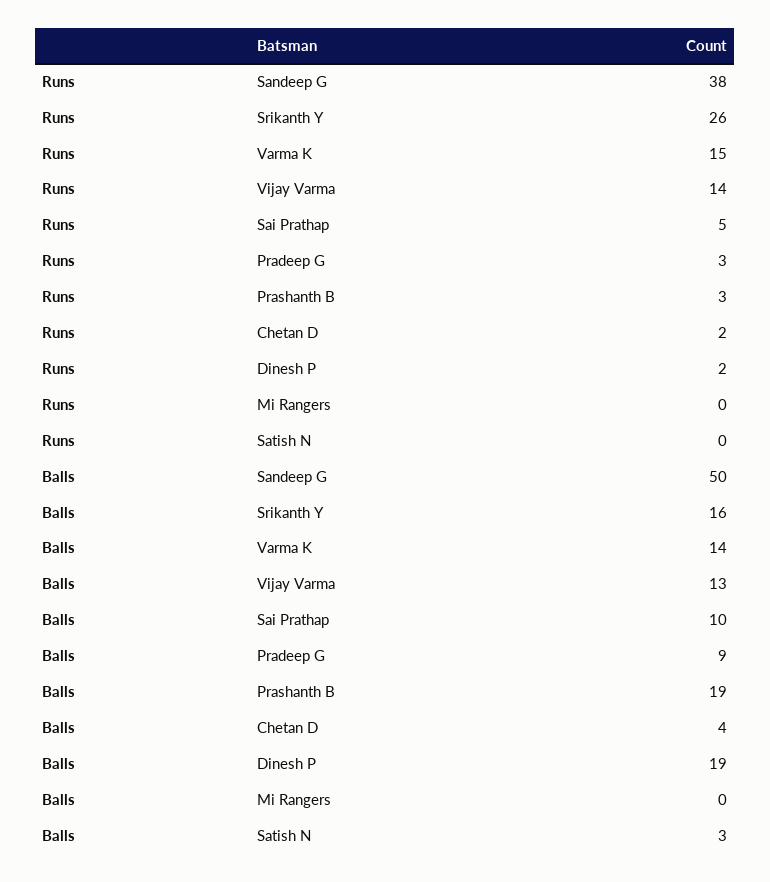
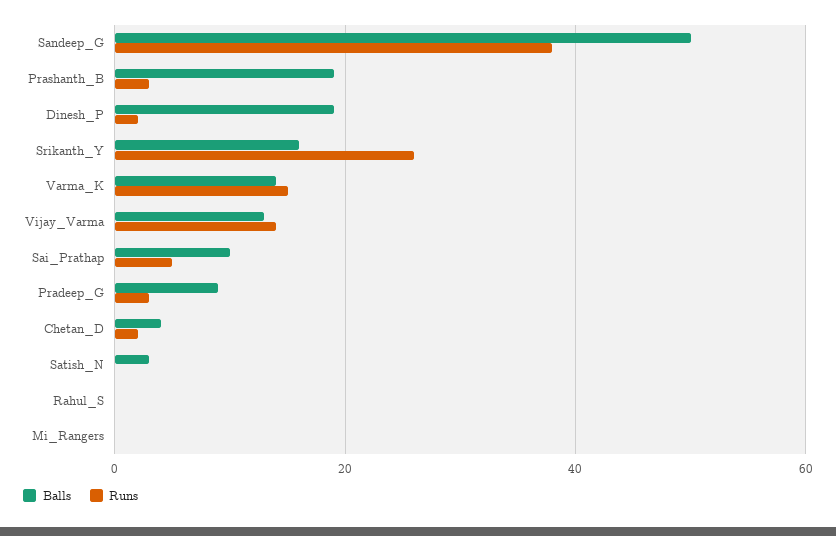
  {
    "Runs": {
      "Sandeep G": 38,
      "Srikanth Y": 26,
      "Varma K": 15,
      "Vijay Varma": 14,
      "Sai Prathap": 5,
      "Pradeep G": 3,
      "Prashanth B": 3,
      "Chetan D": 2,
      "Dinesh P": 2,
      "Mi Rangers": 0,
-     "Satish N": 0
+     "Satish N": 0,
+     "Rahul_S": 0
    },
    "Balls": {
      "Sandeep G": 50,
      "Srikanth Y": 16,
      "Varma K": 14,
      "Vijay Varma": 13,
      "Sai Prathap": 10,
      "Pradeep G": 9,
      "Prashanth B": 19,
      "Chetan D": 4,
      "Dinesh P": 19,
      "Mi Rangers": 0,
-     "Satish N": 3
+     "Satish N": 3,
+     "Rahul_S": 0
    }
  }

